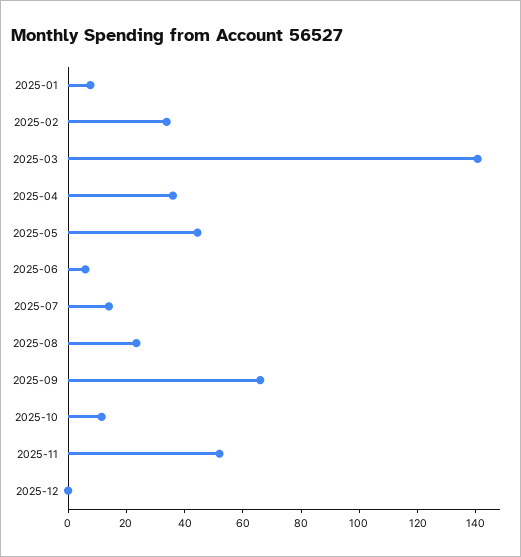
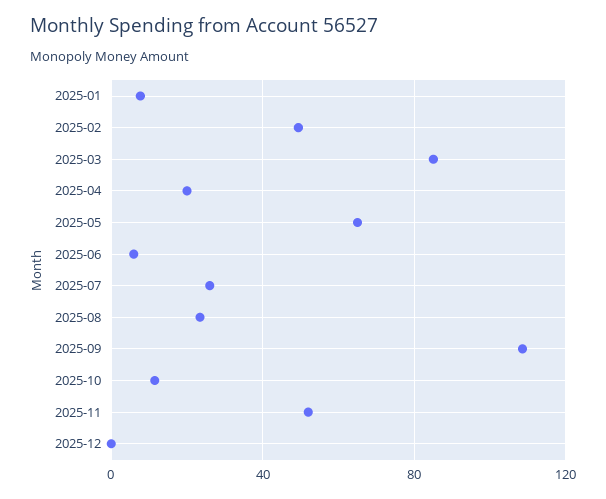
  {
    "2025-01": 10,
-   "2025-02": 35,
+   "2025-02": 50,
-   "2025-03": 140,
+   "2025-03": 85,
-   "2025-04": 35,
+   "2025-04": 20,
-   "2025-05": 45,
+   "2025-05": 65,
    "2025-06": 5,
-   "2025-07": 15,
+   "2025-07": 25,
    "2025-08": 25,
-   "2025-09": 65,
+   "2025-09": 110,
    "2025-10": 10,
    "2025-11": 50,
    "2025-12": 0
  }

